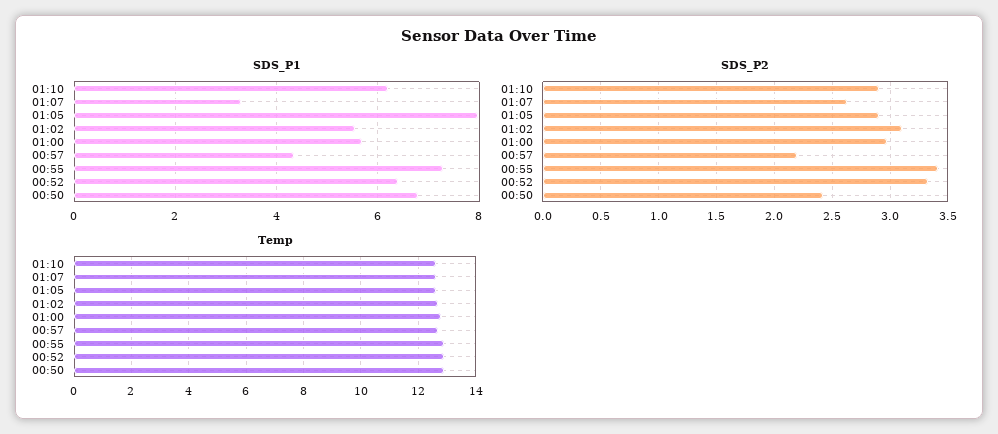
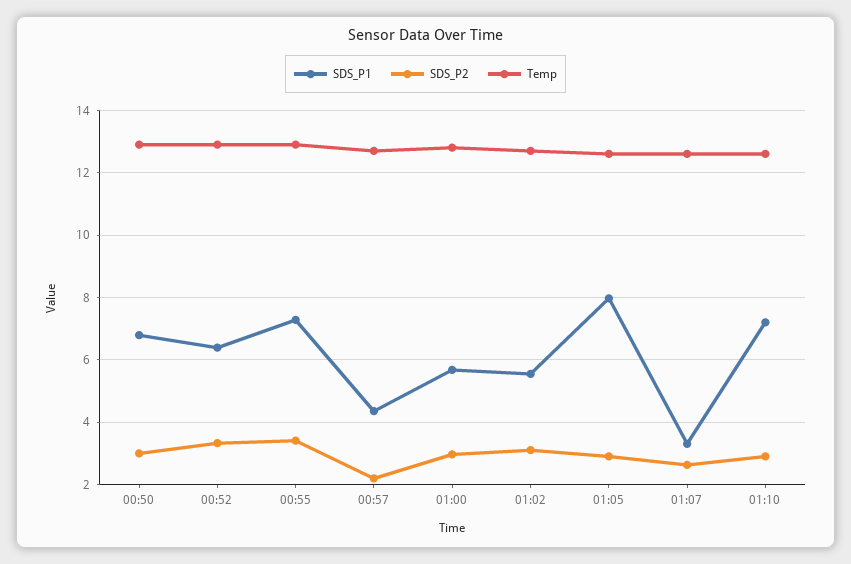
  {
    "SDS_P1": {
-     "01:10": 6.2,
+     "01:10": 7.2,
      "01:07": 3.4,
      "01:05": 8,
      "01:02": 5.6,
      "01:00": 5.6,
      "00:57": 4.4,
      "00:55": 7.2,
      "00:52": 6.4,
      "00:50": 6.8
    },
    "SDS_P2": {
      "01:10": 2.9,
      "01:07": 2.6,
      "01:05": 2.9,
      "01:02": 3.1,
      "01:00": 3,
      "00:57": 2.2,
      "00:55": 3.4,
      "00:52": 3.3,
-     "00:50": 2.4
+     "00:50": 3
    },
    "Temp": {
      "01:10": 12.6,
      "01:07": 12.6,
      "01:05": 12.6,
      "01:02": 12.8,
      "01:00": 12.8,
      "00:57": 12.8,
      "00:55": 13,
      "00:52": 13,
      "00:50": 13
    }
  }

